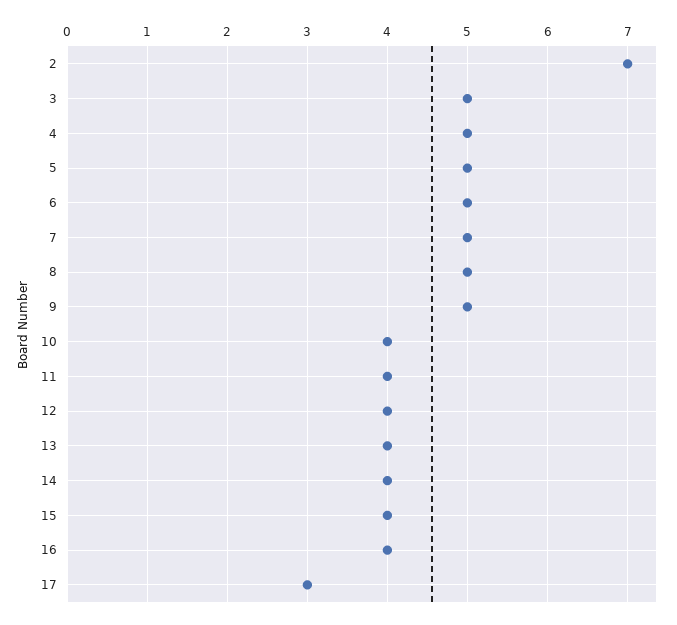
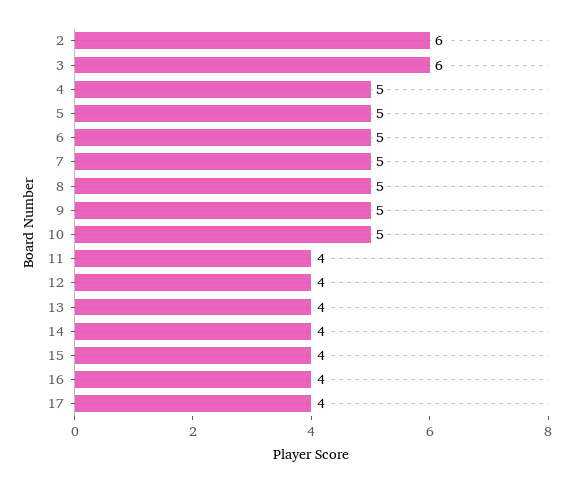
  {
-   "2": 7,
+   "2": 6,
-   "3": 5,
+   "3": 6,
    "4": 5,
    "5": 5,
    "6": 5,
    "7": 5,
    "8": 5,
    "9": 5,
-   "10": 4,
+   "10": 5,
    "11": 4,
    "12": 4,
    "13": 4,
    "14": 4,
    "15": 4,
    "16": 4,
-   "17": 3
+   "17": 4
  }

